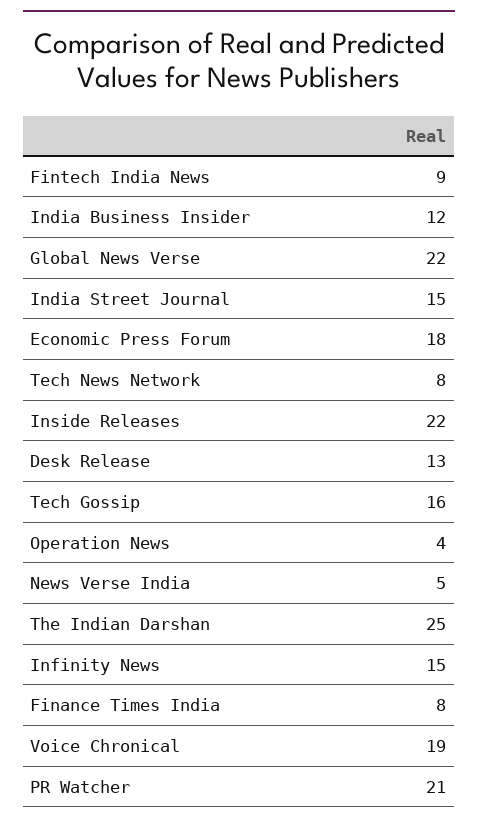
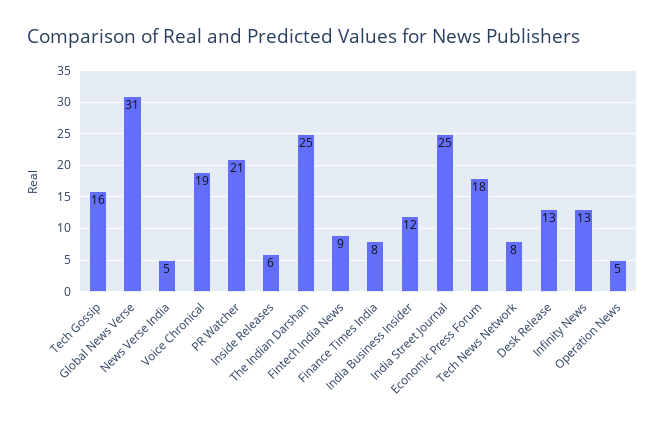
  {
    "Fintech India News": 9,
    "India Business Insider": 12,
-   "Global News Verse": 22,
+   "Global News Verse": 31,
-   "India Street Journal": 15,
+   "India Street Journal": 25,
    "Economic Press Forum": 18,
    "Tech News Network": 8,
-   "Inside Releases": 22,
+   "Inside Releases": 6,
    "Desk Release": 13,
    "Tech Gossip": 16,
-   "Operation News": 4,
+   "Operation News": 5,
    "News Verse India": 5,
    "The Indian Darshan": 25,
-   "Infinity News": 15,
+   "Infinity News": 13,
    "Finance Times India": 8,
    "Voice Chronical": 19,
    "PR Watcher": 21
  }

